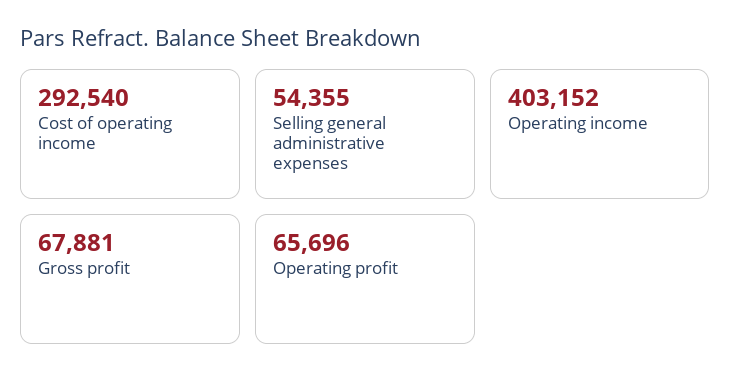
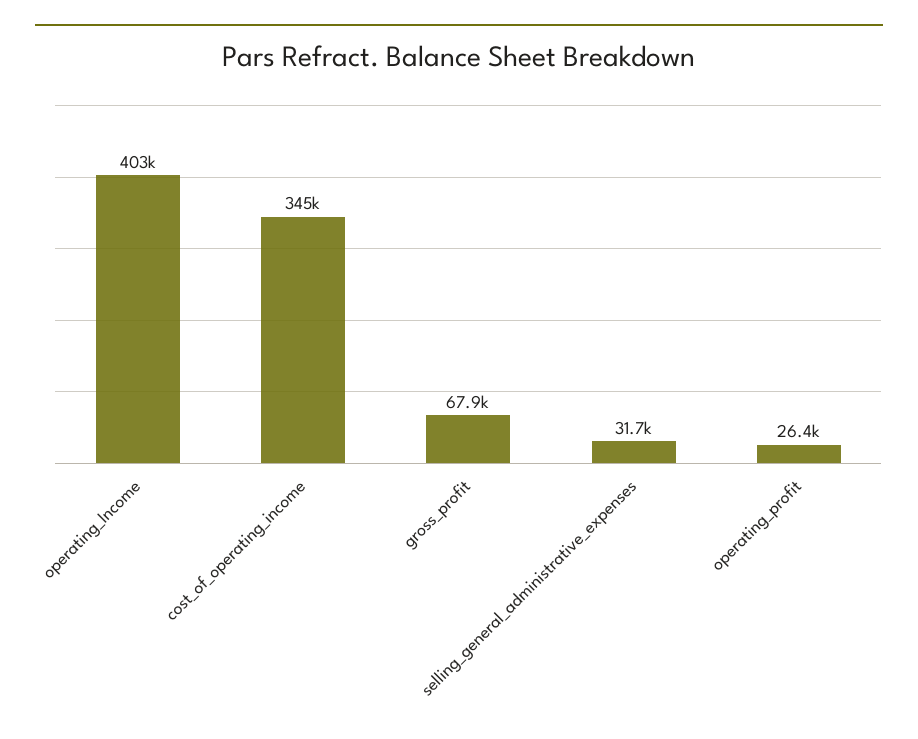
  {
-   "Cost of operating income": 292540,
+   "Cost of operating income": 345000,
-   "Selling general administrative expenses": 54355,
+   "Selling general administrative expenses": 31700,
    "Operating income": 403152,
    "Gross profit": 67881,
-   "Operating profit": 65696
+   "Operating profit": 26400
  }

